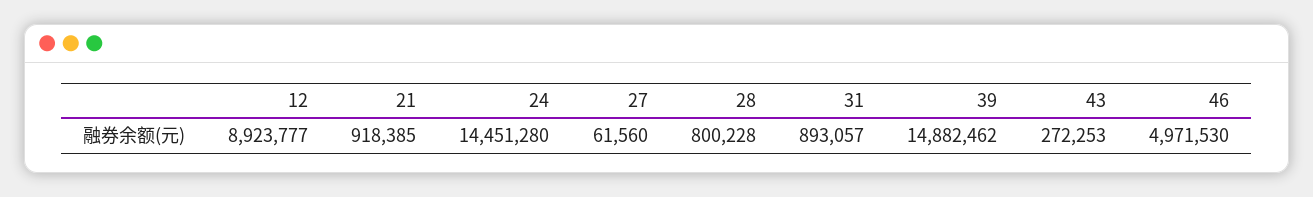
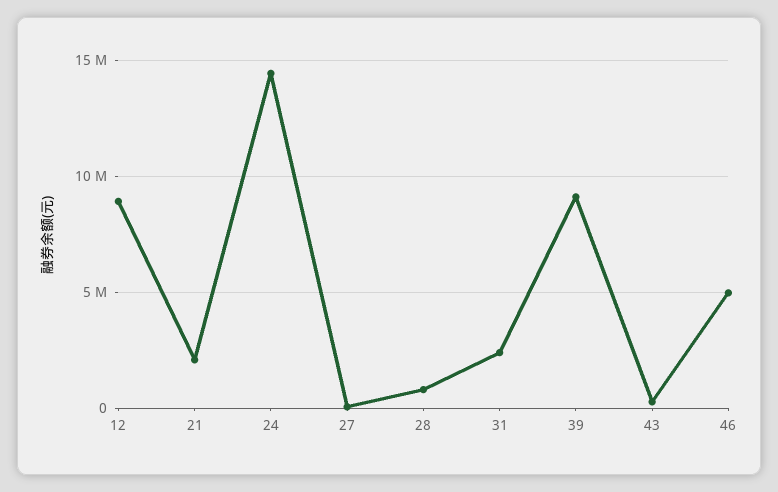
  {
    "12": 8923777,
-   "21": 918385,
+   "21": 2000000,
    "24": 14451280,
    "27": 61560,
    "28": 800228,
-   "31": 893057,
+   "31": 2500000,
-   "39": 14882462,
+   "39": 9000000,
    "43": 272253,
    "46": 4971530
  }

